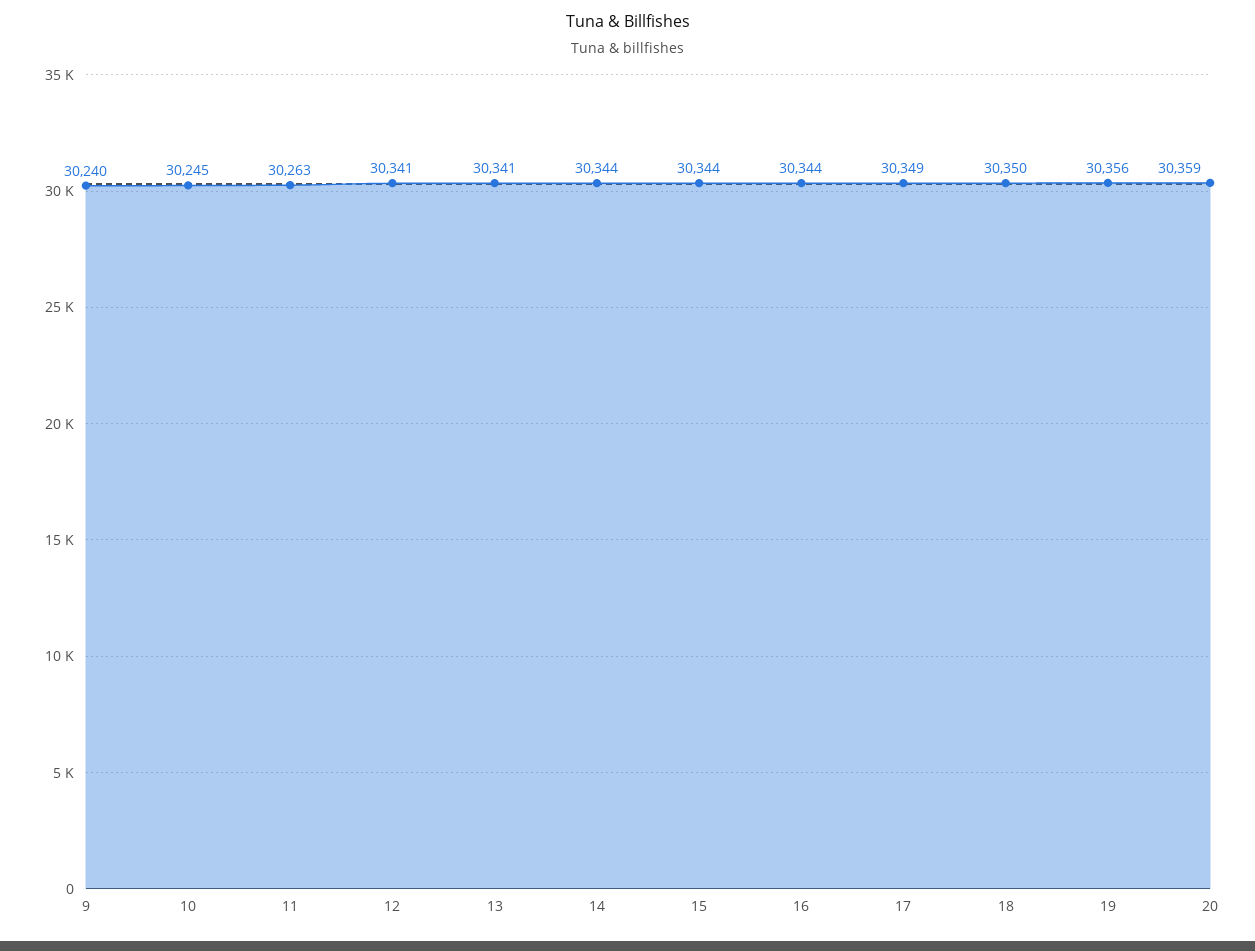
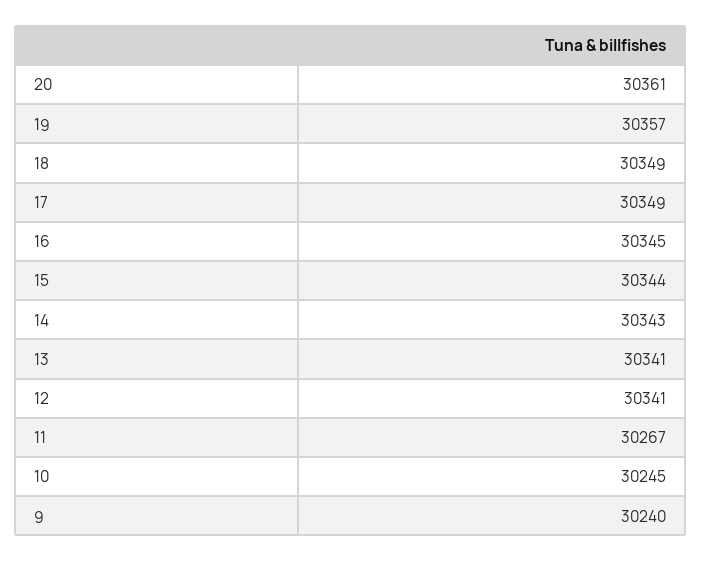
  {
    "9": 30240,
    "10": 30245,
-   "11": 30263,
+   "11": 30267,
    "12": 30341,
    "13": 30341,
-   "14": 30344,
+   "14": 30343,
    "15": 30344,
-   "16": 30344,
+   "16": 30345,
    "17": 30349,
-   "18": 30350,
+   "18": 30349,
-   "19": 30356,
+   "19": 30357,
-   "20": 30359
+   "20": 30361
  }

